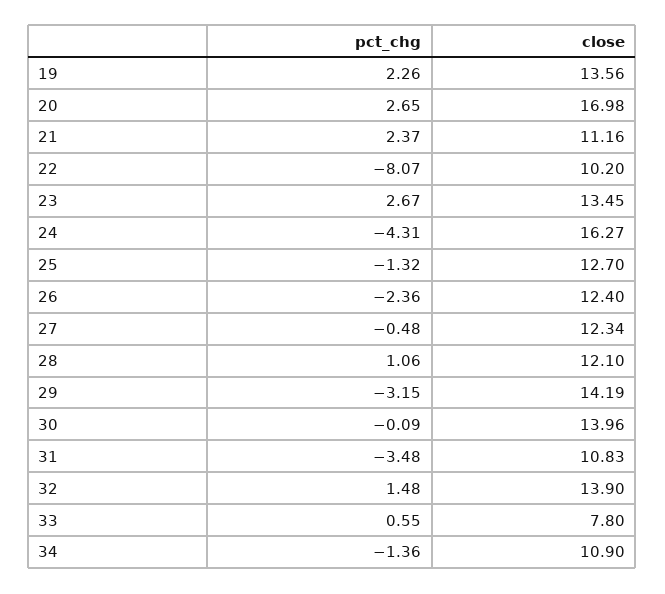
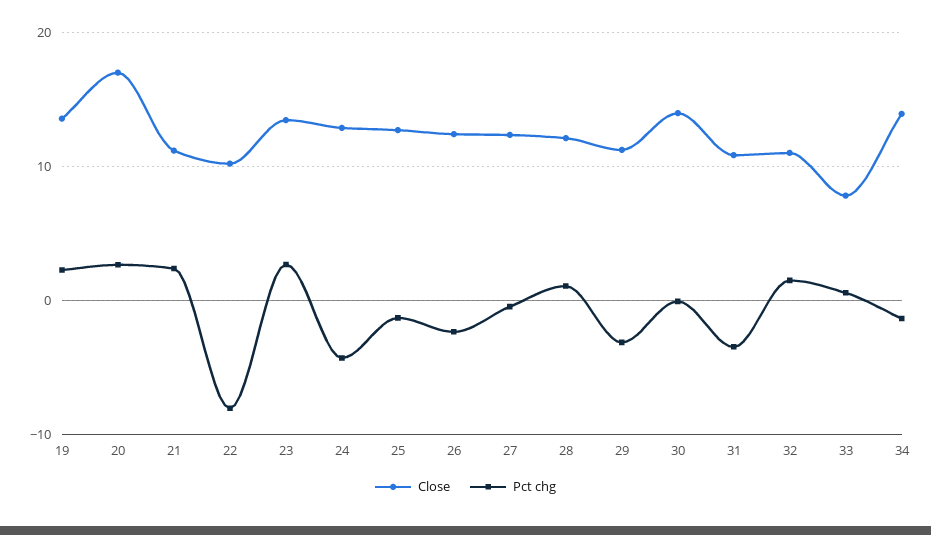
  {
    "pct_chg": {
      "19": 2.26,
      "20": 2.65,
      "21": 2.37,
      "22": -8.07,
      "23": 2.67,
      "24": -4.31,
      "25": -1.32,
      "26": -2.36,
      "27": -0.48,
      "28": 1.06,
      "29": -3.15,
      "30": -0.09,
      "31": -3.48,
      "32": 1.48,
      "33": 0.55,
      "34": -1.36
    },
    "close": {
      "19": 13.56,
      "20": 16.98,
      "21": 11.16,
      "22": 10.2,
      "23": 13.45,
-     "24": 16.27,
+     "24": 13,
      "25": 12.7,
      "26": 12.4,
      "27": 12.34,
      "28": 12.1,
-     "29": 14.19,
+     "29": 11,
      "30": 13.96,
      "31": 10.83,
-     "32": 13.9,
+     "32": 11,
      "33": 7.8,
-     "34": 10.9
+     "34": 14
    }
  }

